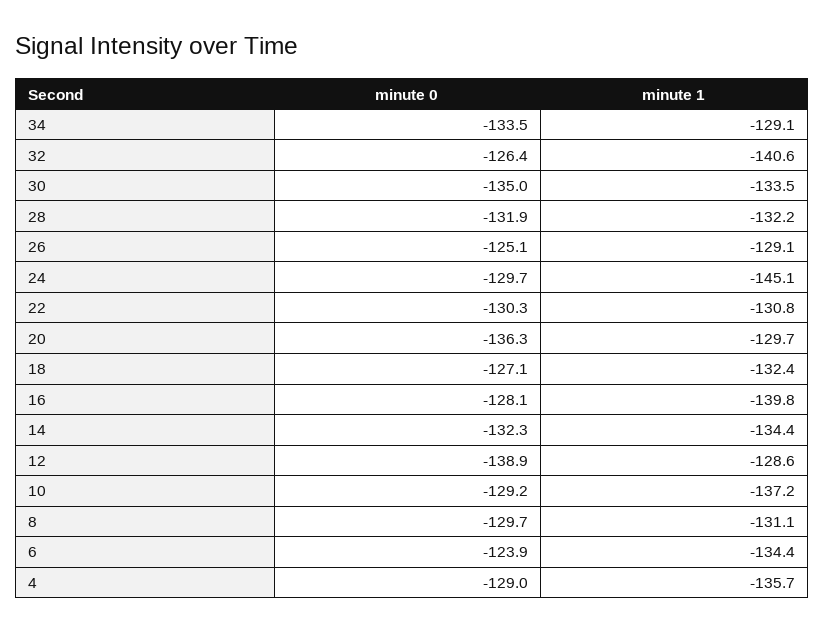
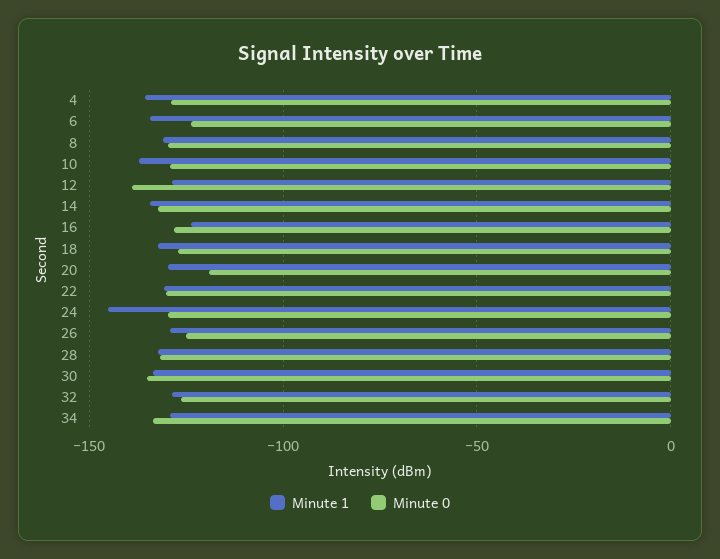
  {
    "minute 0": {
      "34": -133.5,
      "32": -126.4,
      "30": -135,
      "28": -131.9,
      "26": -125.1,
      "24": -129.7,
      "22": -130.3,
-     "20": -136.3,
+     "20": -120,
      "18": -127.1,
      "16": -128.1,
      "14": -132.3,
      "12": -138.9,
      "10": -129.2,
      "8": -129.7,
      "6": -123.9,
      "4": -129
    },
    "minute 1": {
      "34": -129.1,
-     "32": -140.6,
+     "32": -130,
      "30": -133.5,
      "28": -132.2,
      "26": -129.1,
      "24": -145.1,
      "22": -130.8,
      "20": -129.7,
      "18": -132.4,
-     "16": -139.8,
+     "16": -125,
      "14": -134.4,
      "12": -128.6,
      "10": -137.2,
      "8": -131.1,
      "6": -134.4,
      "4": -135.7
    }
  }

